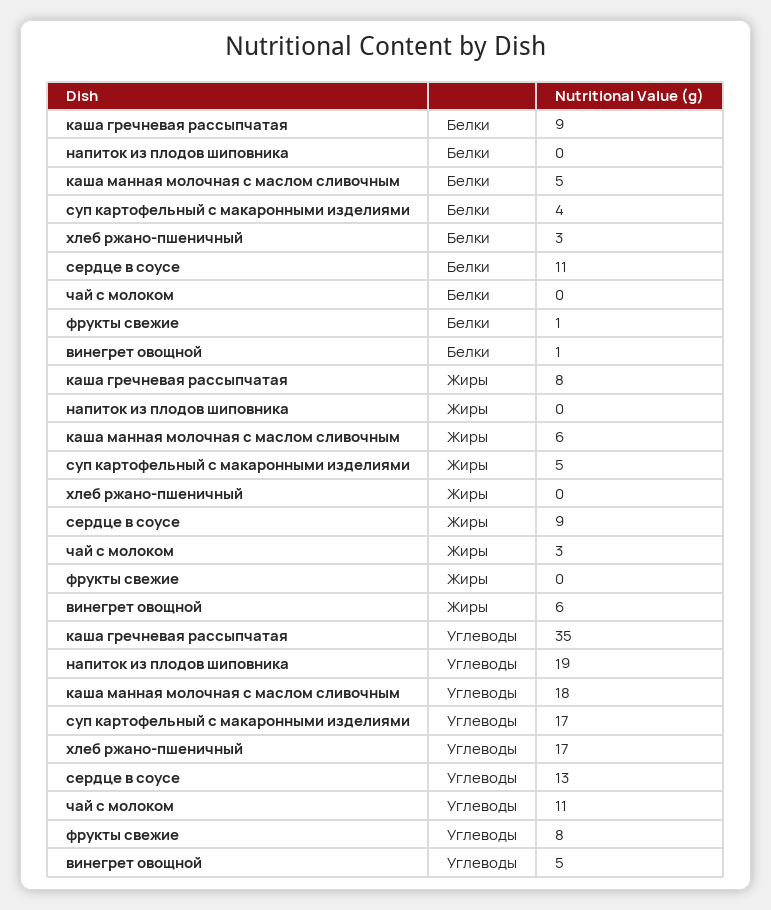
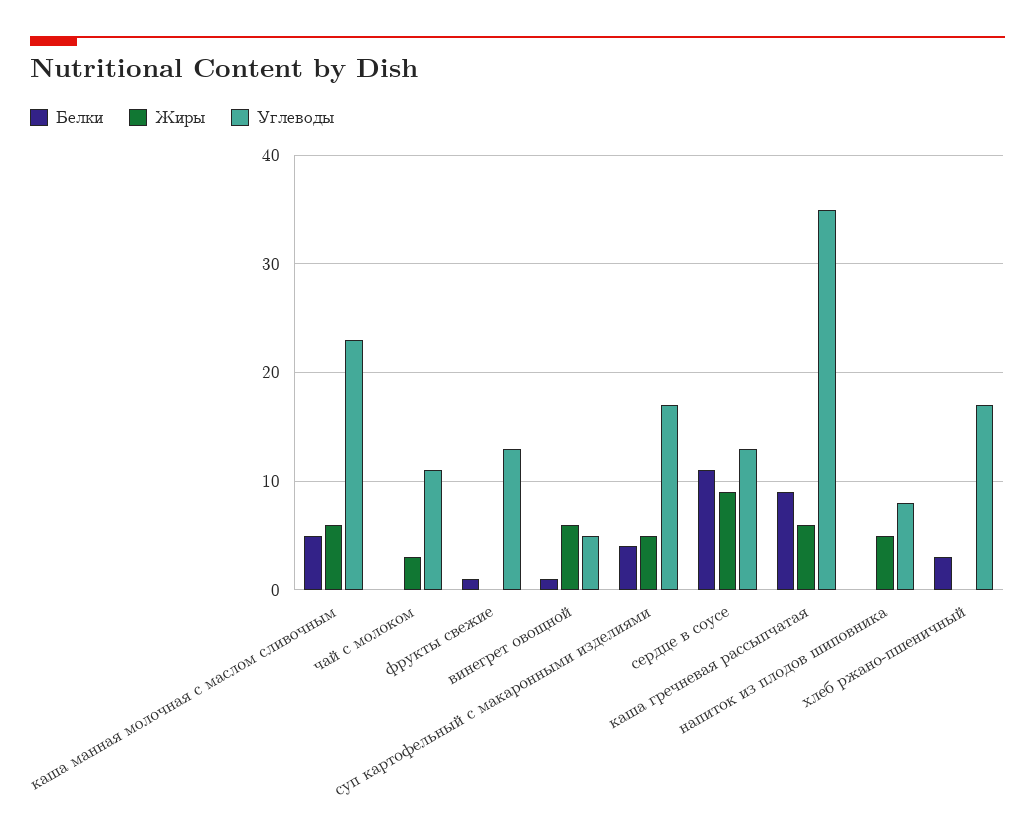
  {
    "Белки": {
      "каша гречневая рассыпчатая": 9,
      "напиток из плодов шиповника": 0,
      "каша манная молочная с маслом сливочным": 5,
      "суп картофельный с макаронными изделиями": 4,
      "хлеб ржано-пшеничный": 3,
      "сердце в соусе": 11,
      "чай с молоком": 0,
      "фрукты свежие": 1,
      "винегрет овощной": 1
    },
    "Жиры": {
-     "каша гречневая рассыпчатая": 8,
+     "каша гречневая рассыпчатая": 6,
-     "напиток из плодов шиповника": 0,
+     "напиток из плодов шиповника": 5,
      "каша манная молочная с маслом сливочным": 6,
      "суп картофельный с макаронными изделиями": 5,
      "хлеб ржано-пшеничный": 0,
      "сердце в соусе": 9,
      "чай с молоком": 3,
      "фрукты свежие": 0,
      "винегрет овощной": 6
    },
    "Углеводы": {
      "каша гречневая рассыпчатая": 35,
-     "напиток из плодов шиповника": 19,
+     "напиток из плодов шиповника": 8,
-     "каша манная молочная с маслом сливочным": 18,
+     "каша манная молочная с маслом сливочным": 23,
      "суп картофельный с макаронными изделиями": 17,
      "хлеб ржано-пшеничный": 17,
      "сердце в соусе": 13,
      "чай с молоком": 11,
-     "фрукты свежие": 8,
+     "фрукты свежие": 13,
      "винегрет овощной": 5
    }
  }

